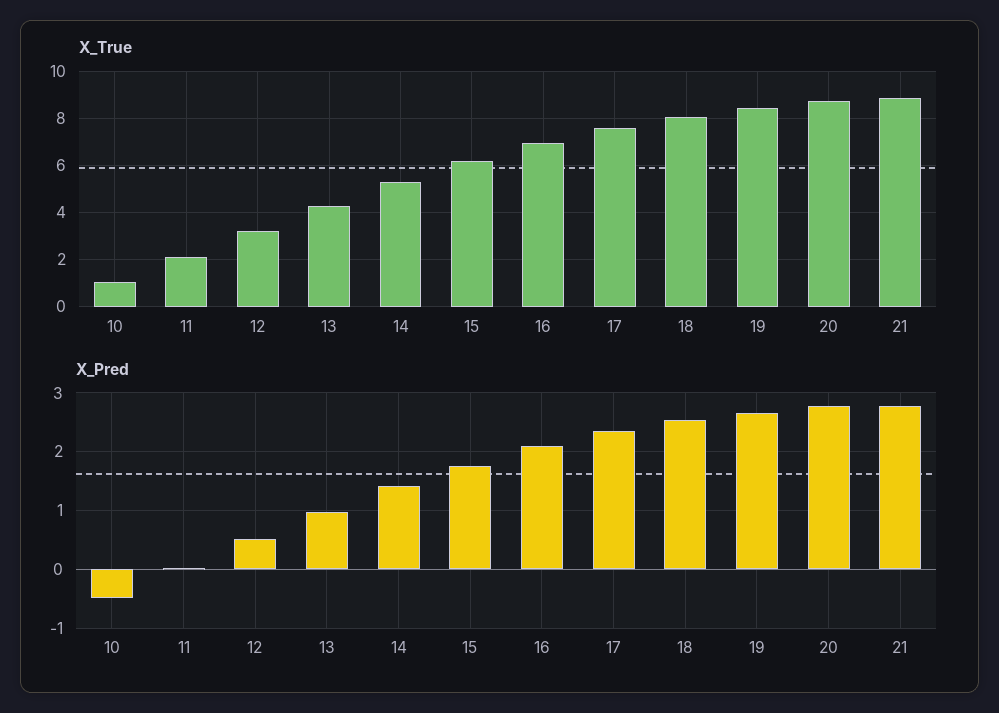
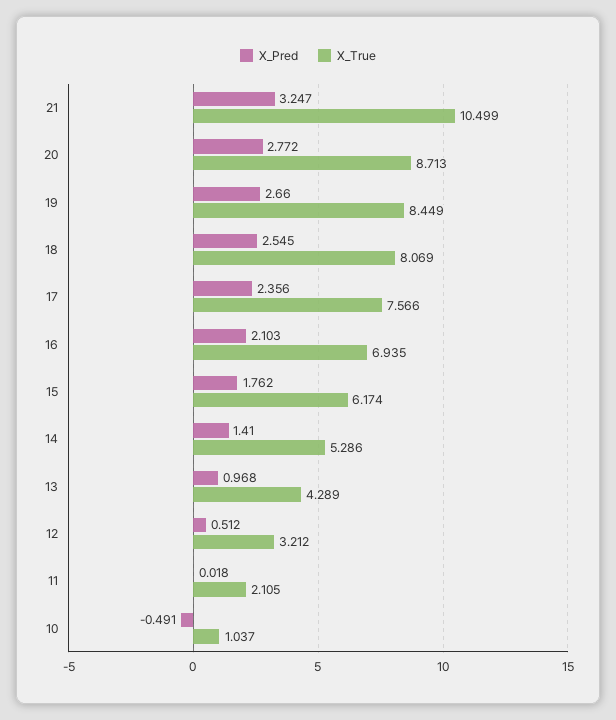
  {
    "X_True": {
      "10": 1.037,
      "11": 2.105,
      "12": 3.212,
      "13": 4.289,
      "14": 5.286,
      "15": 6.174,
      "16": 6.935,
      "17": 7.566,
      "18": 8.069,
      "19": 8.449,
      "20": 8.713,
-     "21": 9
+     "21": 10.499
    },
    "X_Pred": {
      "10": -0.491,
      "11": 0.018,
      "12": 0.512,
      "13": 0.968,
      "14": 1.41,
      "15": 1.762,
      "16": 2.103,
      "17": 2.356,
      "18": 2.545,
      "19": 2.66,
      "20": 2.772,
-     "21": 2.8
+     "21": 3.247
    }
  }

